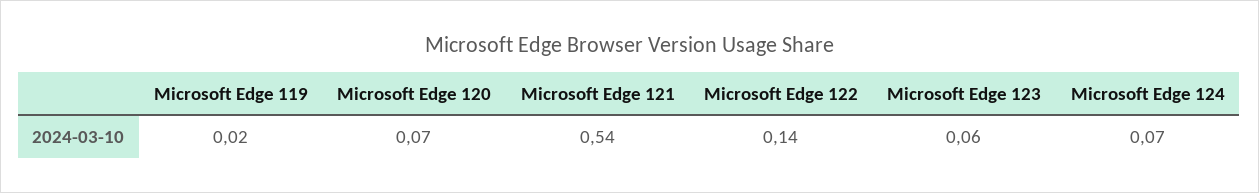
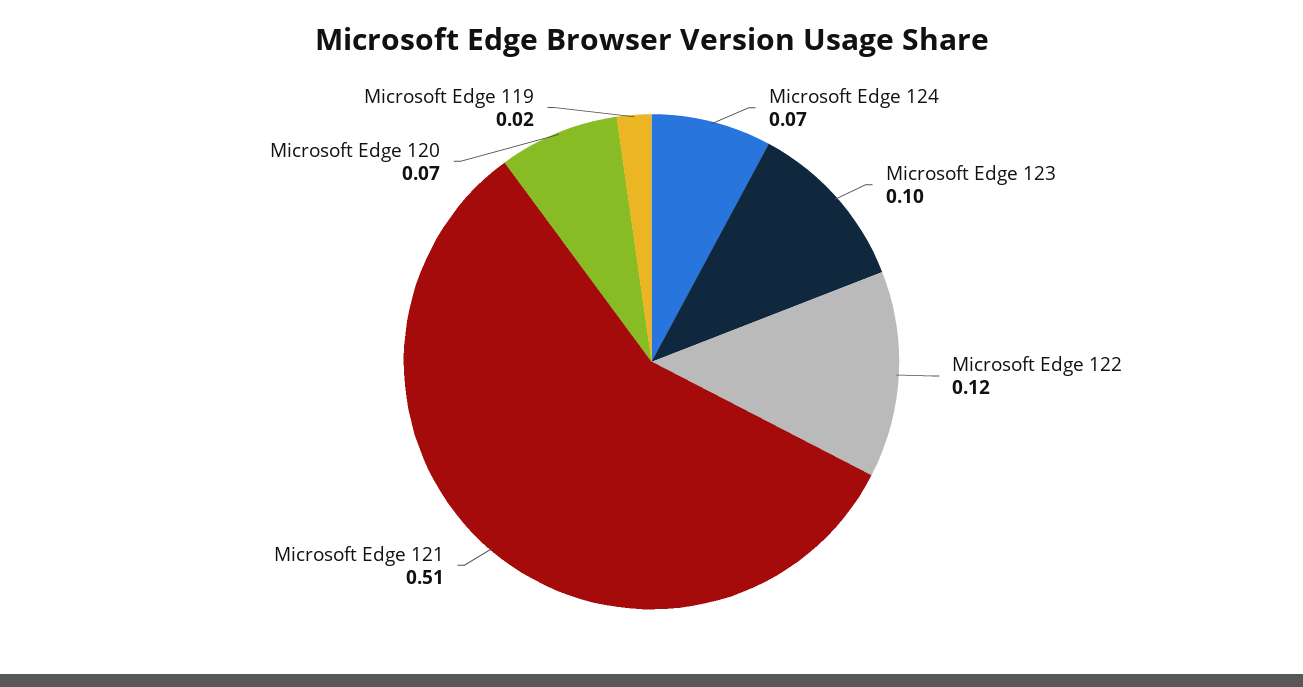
  {
    "Microsoft Edge 119": 0.02,
    "Microsoft Edge 120": 0.07,
-   "Microsoft Edge 121": 0.54,
+   "Microsoft Edge 121": 0.51,
-   "Microsoft Edge 122": 0.14,
+   "Microsoft Edge 122": 0.12,
-   "Microsoft Edge 123": 0.06,
+   "Microsoft Edge 123": 0.1,
    "Microsoft Edge 124": 0.07
  }

